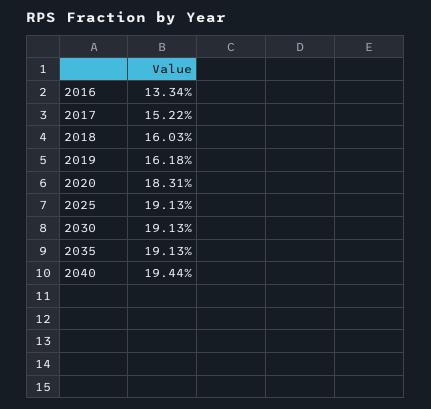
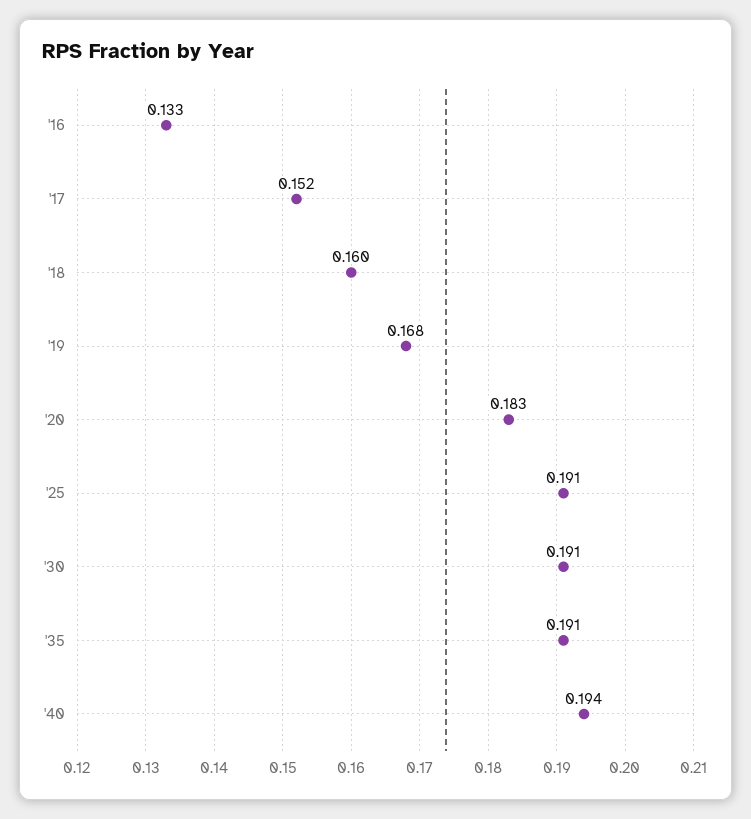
  {
    "2016": 0.1334,
    "2017": 0.1522,
    "2018": 0.1603,
-   "2019": 0.1618,
+   "2019": 0.168,
    "2020": 0.1831,
    "2025": 0.1913,
    "2030": 0.1913,
    "2035": 0.1913,
    "2040": 0.1944
  }

